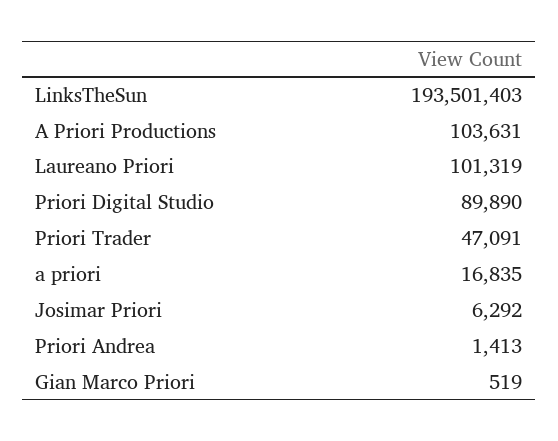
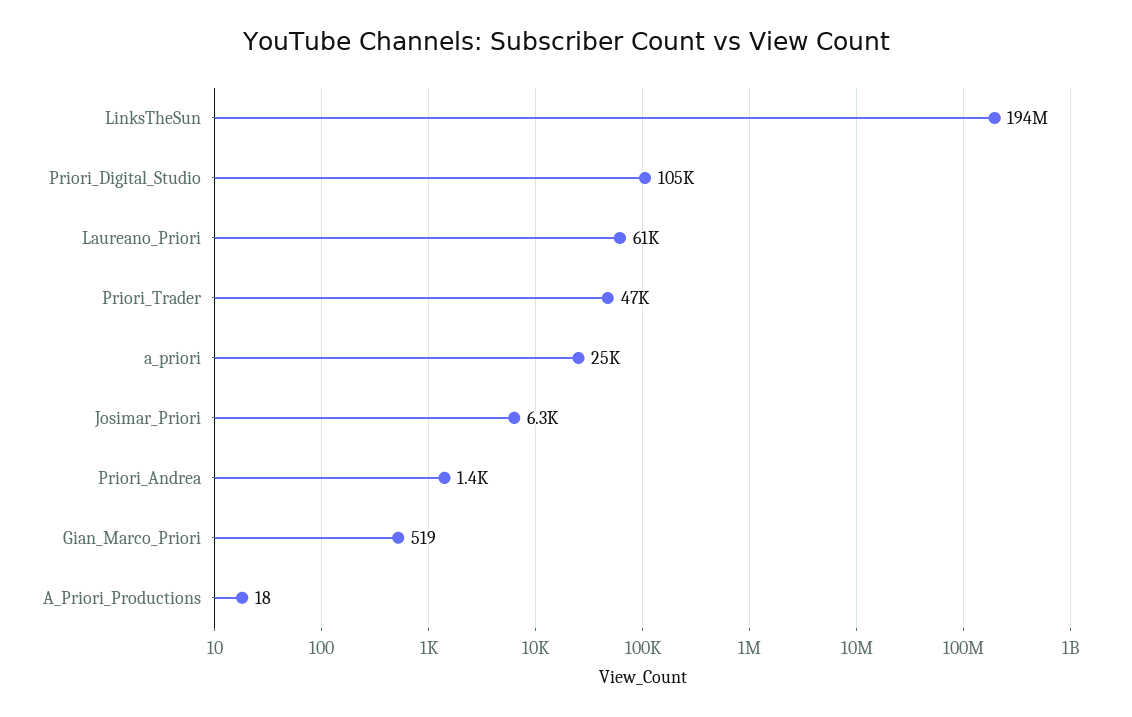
  {
    "LinksTheSun": 193501403,
-   "A Priori Productions": 103631,
+   "A Priori Productions": 18,
-   "Laureano Priori": 101319,
+   "Laureano Priori": 61000,
-   "Priori Digital Studio": 89890,
+   "Priori Digital Studio": 105000,
    "Priori Trader": 47091,
-   "a priori": 16835,
+   "a priori": 25000,
    "Josimar Priori": 6292,
    "Priori Andrea": 1413,
    "Gian Marco Priori": 519
  }

